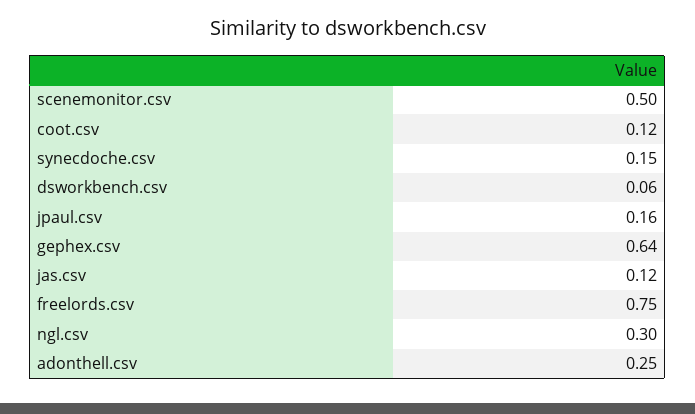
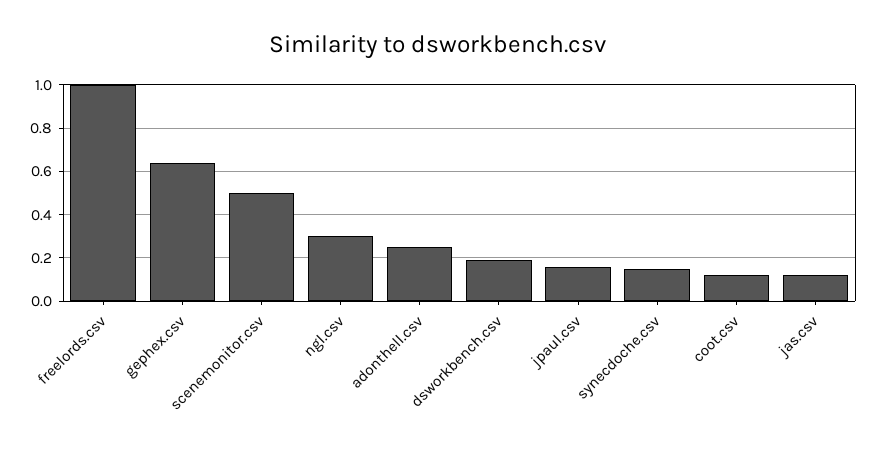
  {
    "scenemonitor.csv": 0.5,
    "coot.csv": 0.12,
    "synecdoche.csv": 0.15,
-   "dsworkbench.csv": 0.06,
+   "dsworkbench.csv": 0.2,
    "jpaul.csv": 0.16,
    "gephex.csv": 0.64,
    "jas.csv": 0.12,
-   "freelords.csv": 0.75,
+   "freelords.csv": 1,
    "ngl.csv": 0.3,
    "adonthell.csv": 0.25
  }

